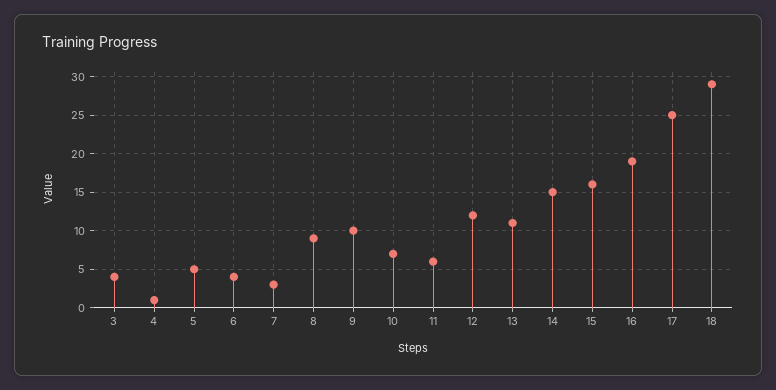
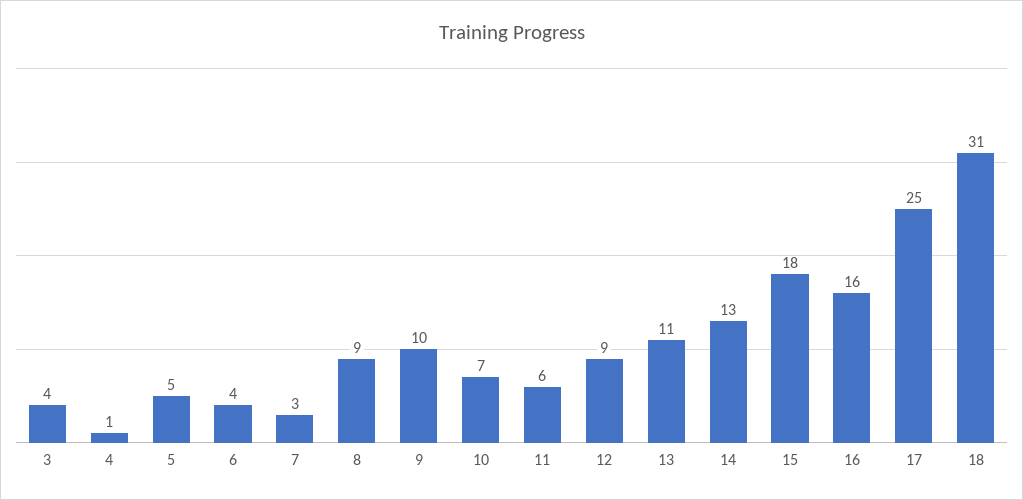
  {
    "3": 4,
    "4": 1,
    "5": 5,
    "6": 4,
    "7": 3,
    "8": 9,
    "9": 10,
    "10": 7,
    "11": 6,
-   "12": 12,
+   "12": 9,
    "13": 11,
-   "14": 15,
+   "14": 13,
-   "15": 16,
+   "15": 18,
-   "16": 19,
+   "16": 16,
    "17": 25,
-   "18": 29
+   "18": 31
  }

